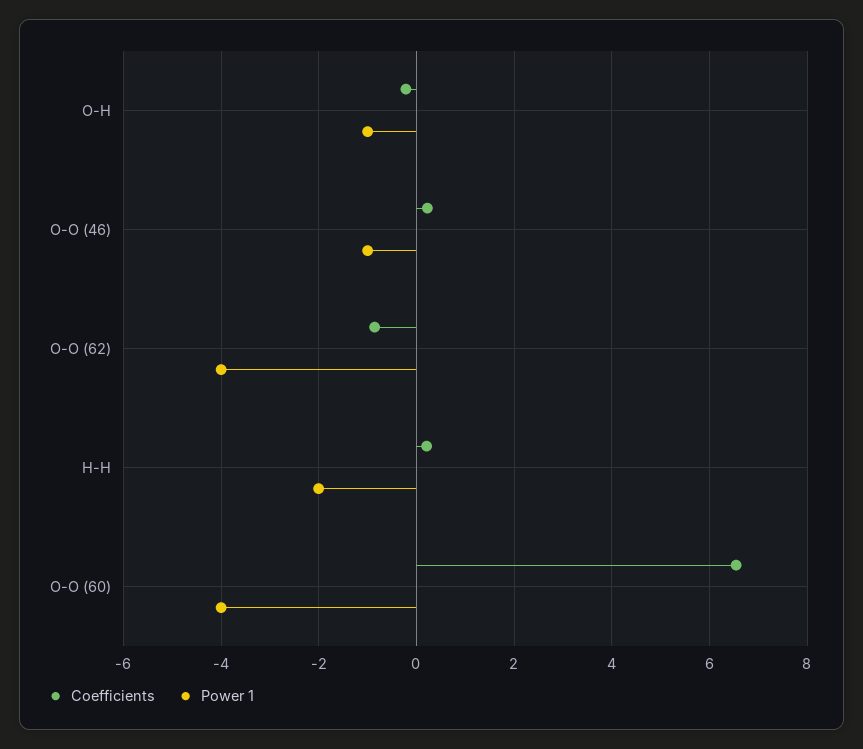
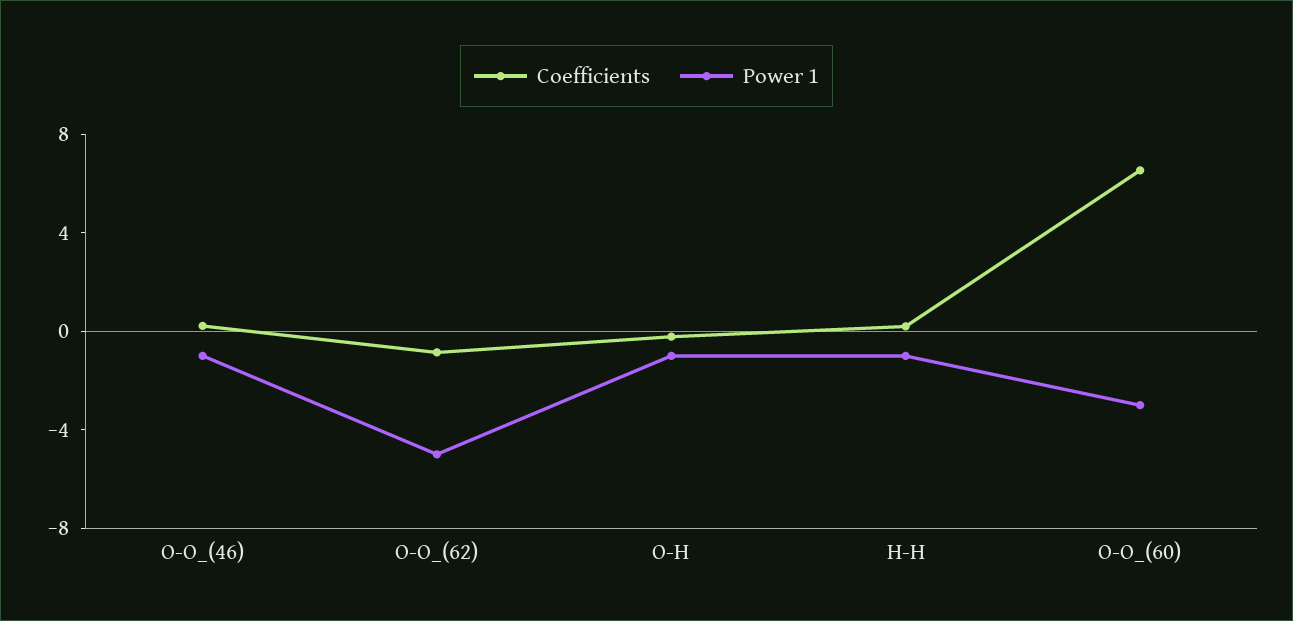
  {
    "Coefficients": {
      "O-H": -0.2,
      "O-O (46)": 0.2,
      "O-O (62)": -0.8,
      "H-H": 0.2,
      "O-O (60)": 6.6
    },
    "Power 1": {
      "O-H": -1,
      "O-O (46)": -1,
-     "O-O (62)": -4,
+     "O-O (62)": -5,
-     "H-H": -2,
+     "H-H": -1,
-     "O-O (60)": -4
+     "O-O (60)": -3
    }
  }

